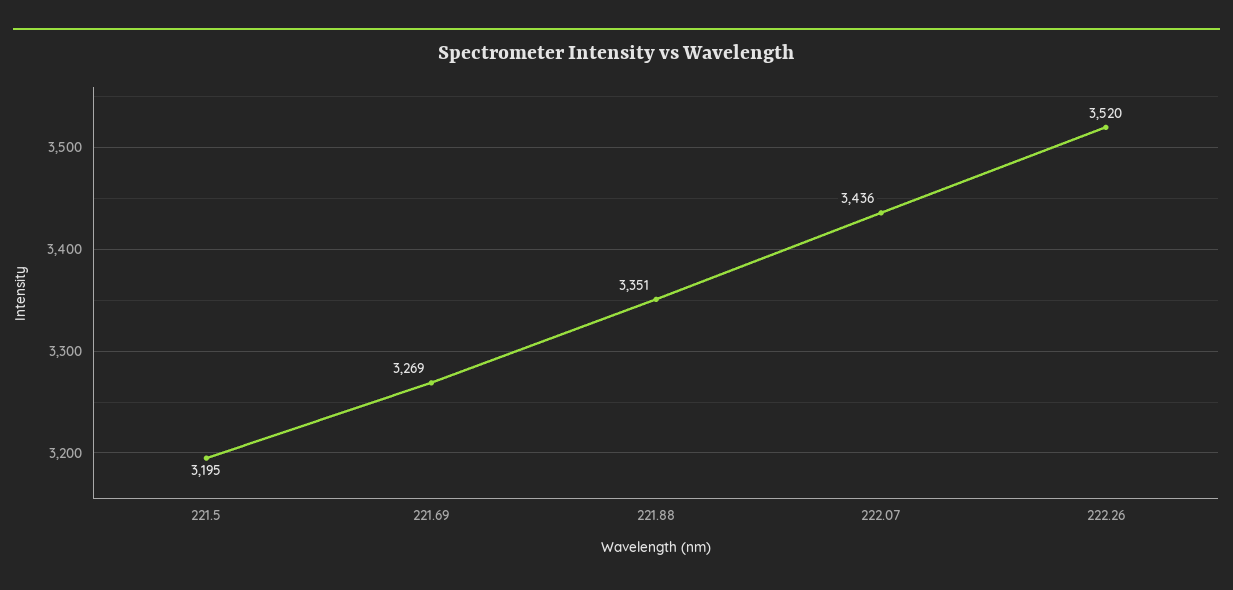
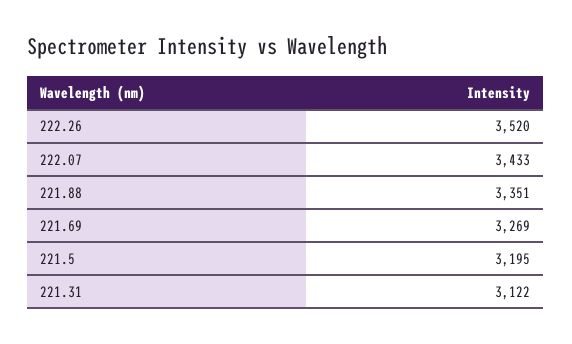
  {
    "221.5": 3195,
    "221.69": 3269,
    "221.88": 3351,
-   "222.07": 3436,
+   "222.07": 3433,
-   "222.26": 3520
+   "222.26": 3520,
+   "221.31": 3122
  }

